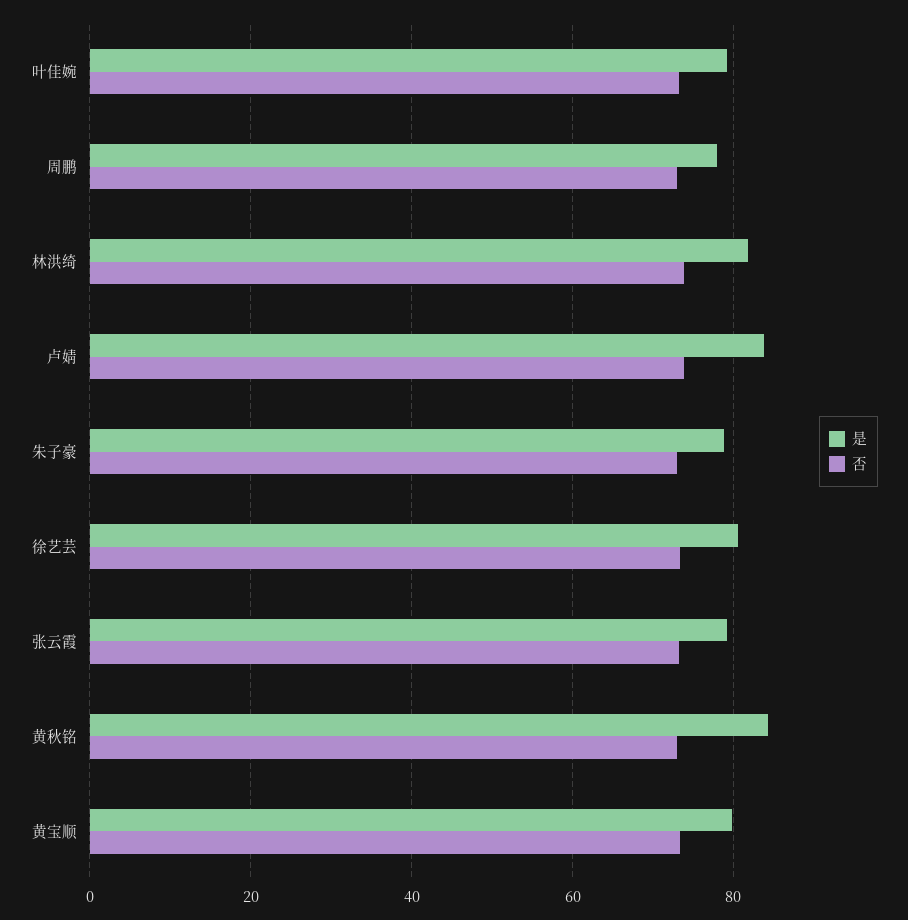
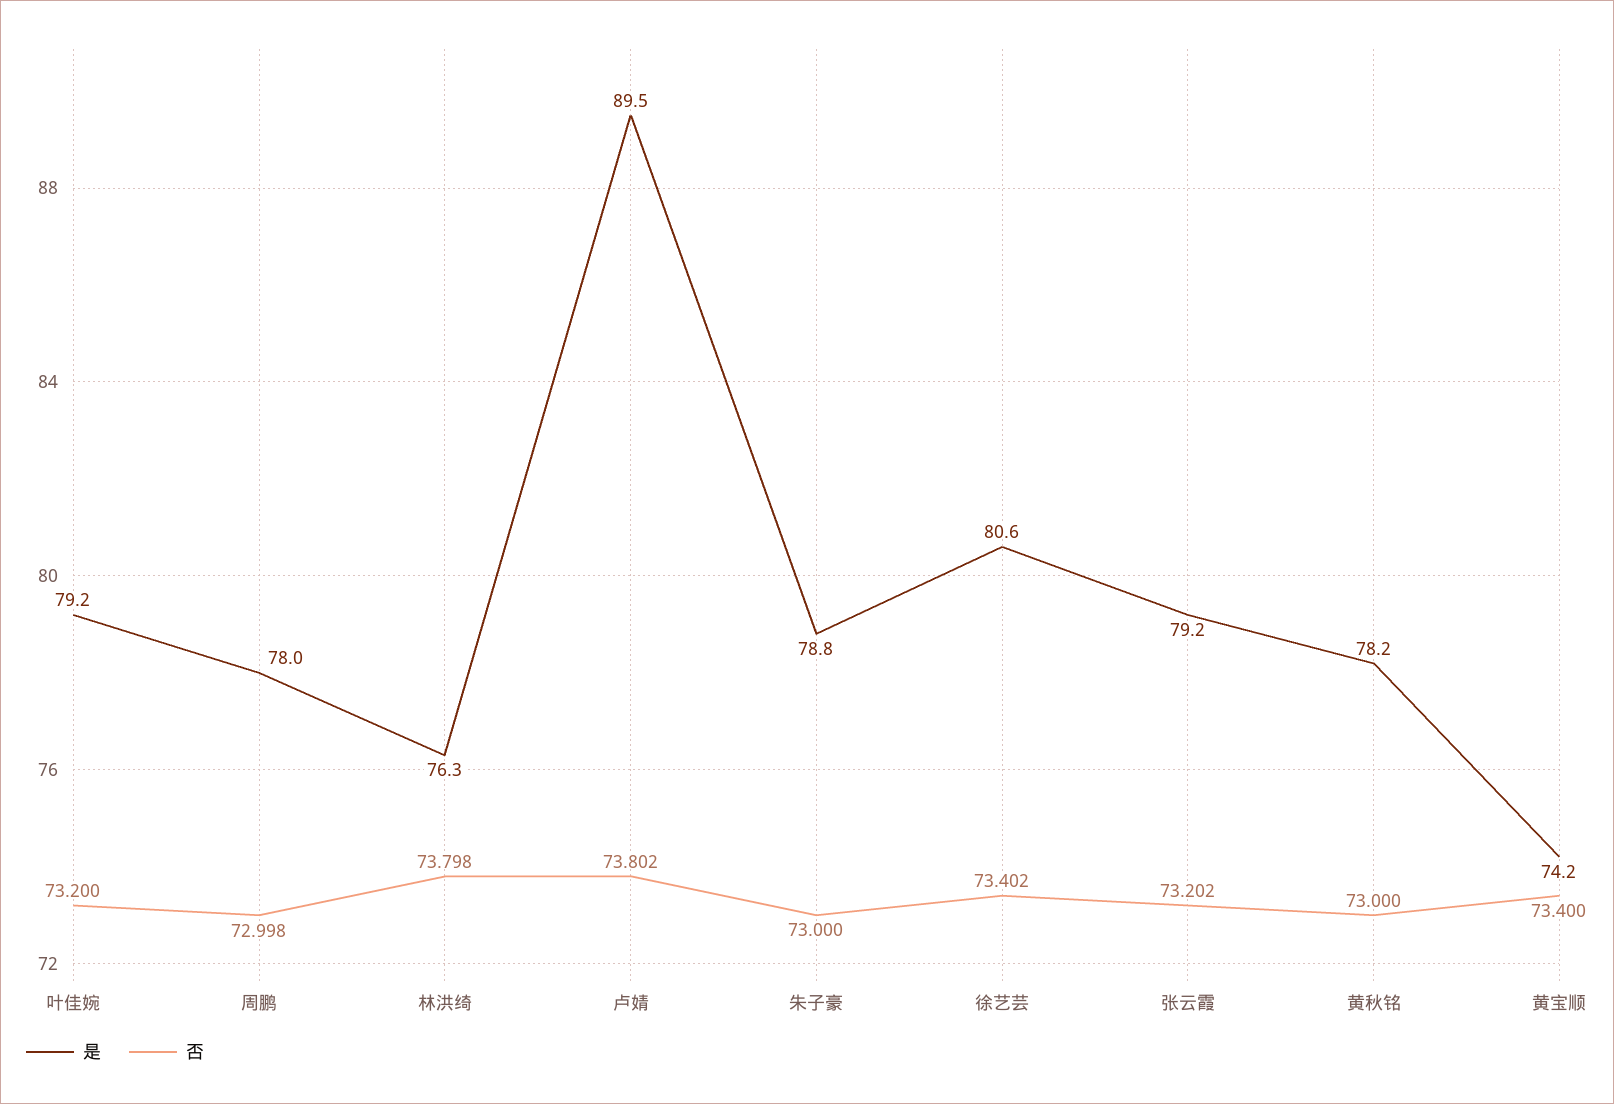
  {
    "是": {
      "叶佳婉": 79.2,
      "周鹏": 78,
-     "林洪绮": 82,
+     "林洪绮": 76.3,
-     "卢婧": 84,
+     "卢婧": 89.5,
      "朱子豪": 78.8,
      "徐艺芸": 80.6,
      "张云霞": 79.2,
-     "黄秋铭": 84,
+     "黄秋铭": 78.2,
-     "黄宝顺": 80
+     "黄宝顺": 74.2
    },
    "否": {
      "叶佳婉": 73.2,
      "周鹏": 72.998,
      "林洪绮": 73.798,
      "卢婧": 73.802,
      "朱子豪": 73,
      "徐艺芸": 73.402,
      "张云霞": 73.202,
      "黄秋铭": 73,
      "黄宝顺": 73.4
    }
  }

